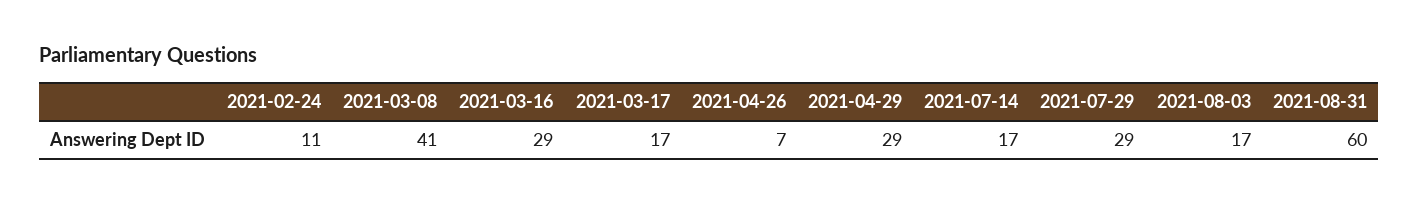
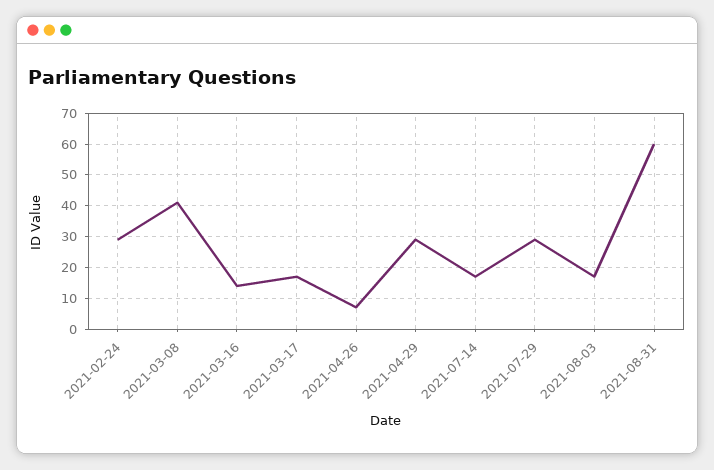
  {
-   "2021-02-24": 11,
+   "2021-02-24": 30,
    "2021-03-08": 41,
-   "2021-03-16": 29,
+   "2021-03-16": 15,
    "2021-03-17": 17,
    "2021-04-26": 7,
    "2021-04-29": 29,
    "2021-07-14": 17,
    "2021-07-29": 29,
    "2021-08-03": 17,
    "2021-08-31": 60
  }

